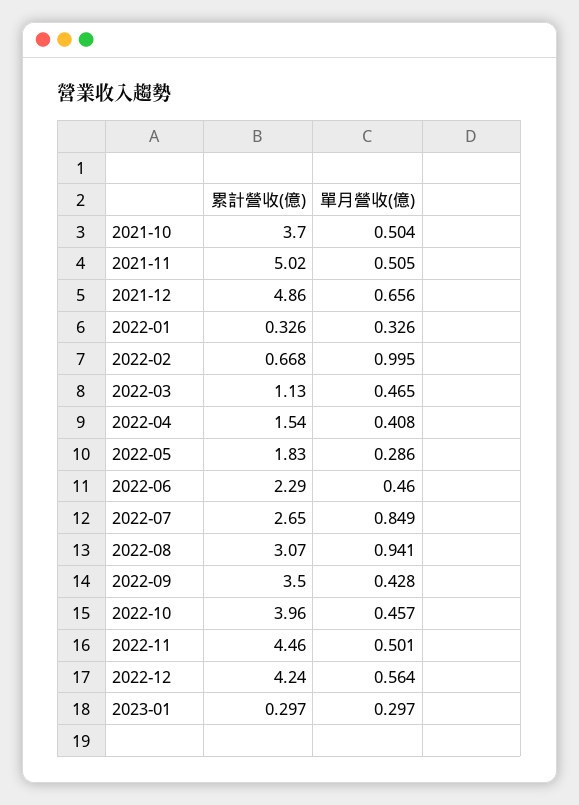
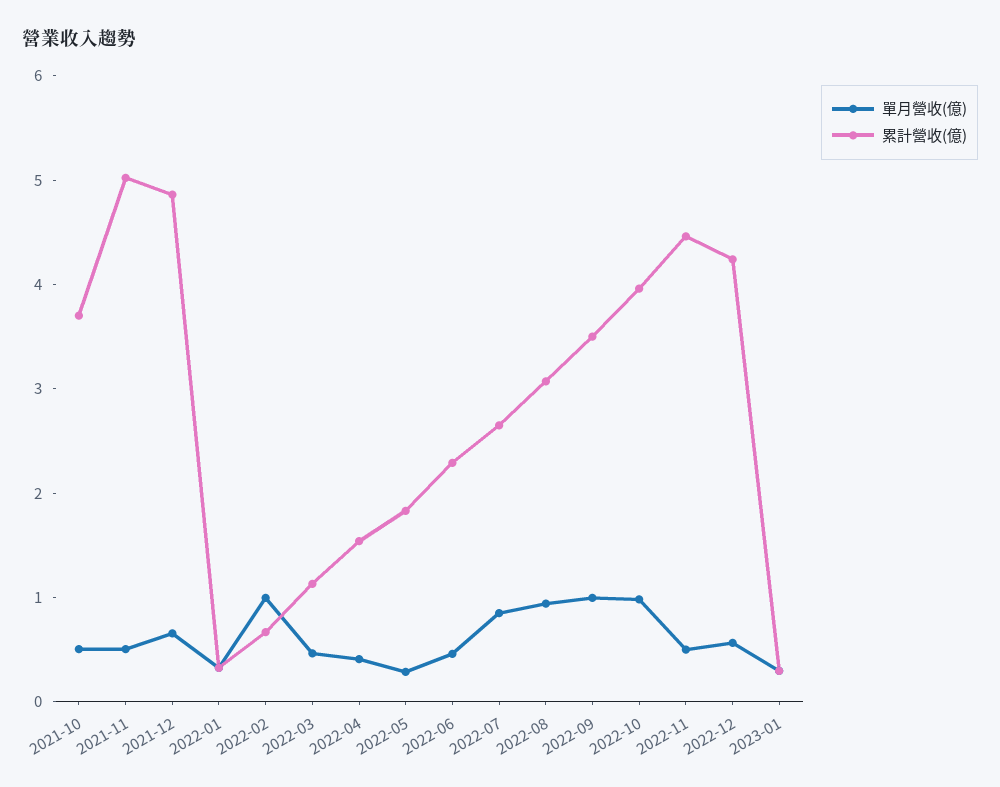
  {
    "累計營收(億)": {
      "2021-10": 3.7,
      "2021-11": 5.02,
      "2021-12": 4.86,
      "2022-01": 0.326,
      "2022-02": 0.668,
      "2022-03": 1.13,
      "2022-04": 1.54,
      "2022-05": 1.83,
      "2022-06": 2.29,
      "2022-07": 2.65,
      "2022-08": 3.07,
      "2022-09": 3.5,
      "2022-10": 3.96,
      "2022-11": 4.46,
      "2022-12": 4.24,
      "2023-01": 0.297
    },
    "單月營收(億)": {
      "2021-10": 0.504,
      "2021-11": 0.505,
      "2021-12": 0.656,
      "2022-01": 0.326,
      "2022-02": 0.995,
      "2022-03": 0.465,
      "2022-04": 0.408,
      "2022-05": 0.286,
      "2022-06": 0.46,
      "2022-07": 0.849,
      "2022-08": 0.941,
-     "2022-09": 0.428,
+     "2022-09": 1,
-     "2022-10": 0.457,
+     "2022-10": 1,
      "2022-11": 0.501,
      "2022-12": 0.564,
      "2023-01": 0.297
    }
  }

